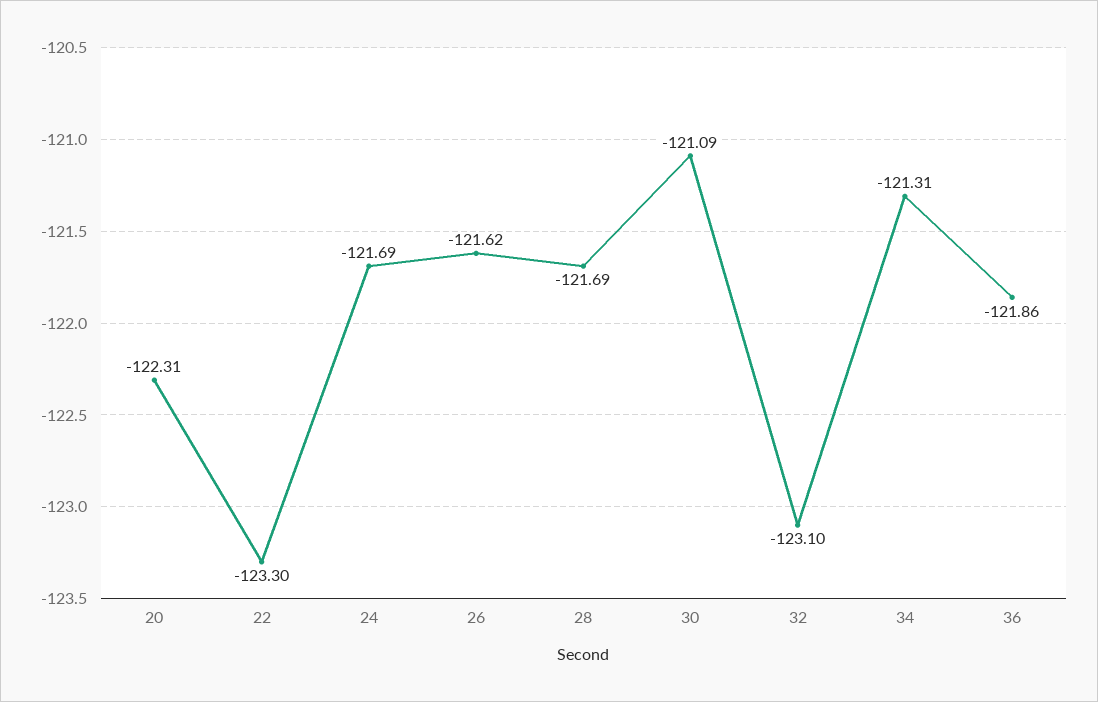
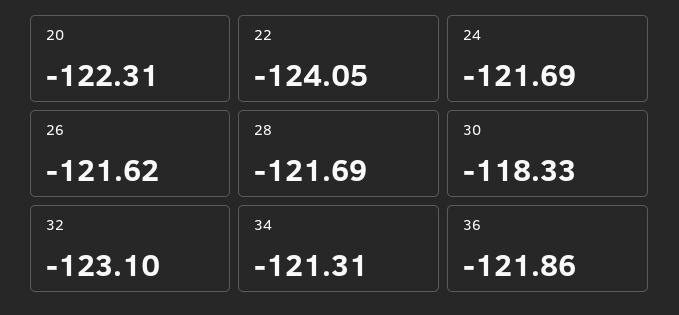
  {
    "20": -122.31,
-   "22": -123.3,
+   "22": -124.05,
    "24": -121.69,
    "26": -121.62,
    "28": -121.69,
-   "30": -121.09,
+   "30": -118.33,
    "32": -123.1,
    "34": -121.31,
    "36": -121.86
  }

